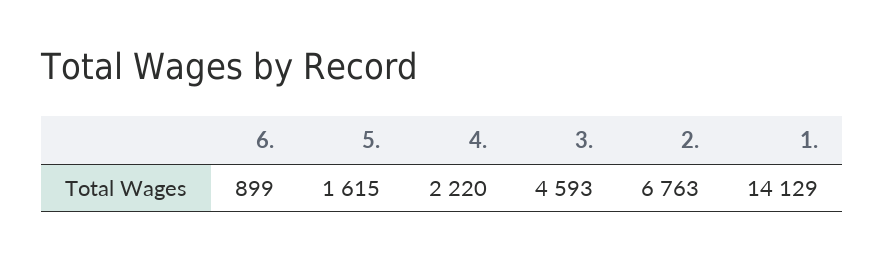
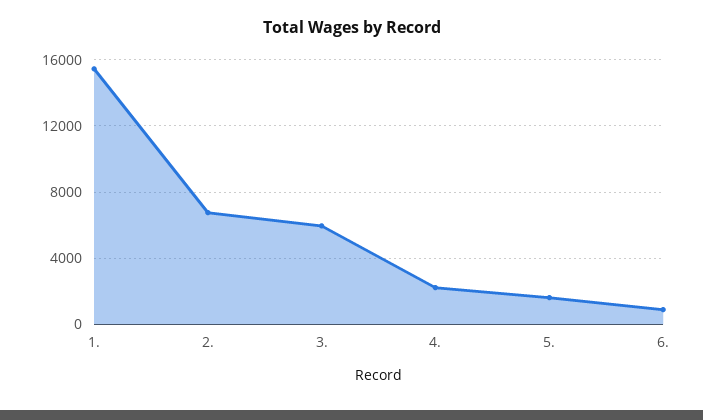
  {
    "6.": 899,
    "5.": 1615,
    "4.": 2220,
-   "3.": 4593,
+   "3.": 6000,
    "2.": 6763,
-   "1.": 14129
+   "1.": 15500
  }

